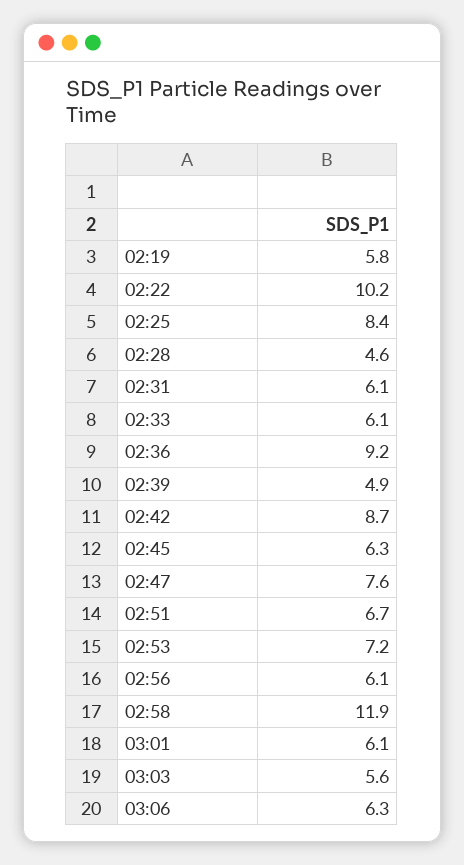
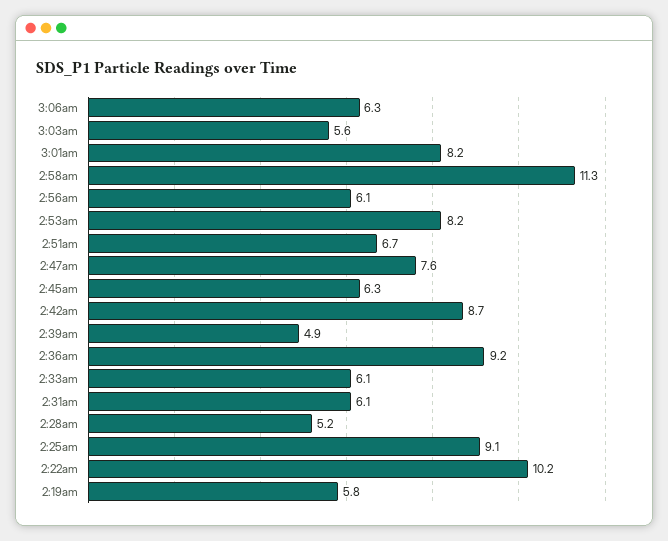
  {
    "02:19": 5.8,
    "02:22": 10.2,
-   "02:25": 8.4,
+   "02:25": 9.1,
-   "02:28": 4.6,
+   "02:28": 5.2,
    "02:31": 6.1,
    "02:33": 6.1,
    "02:36": 9.2,
    "02:39": 4.9,
    "02:42": 8.7,
    "02:45": 6.3,
    "02:47": 7.6,
    "02:51": 6.7,
-   "02:53": 7.2,
+   "02:53": 8.2,
    "02:56": 6.1,
-   "02:58": 11.9,
+   "02:58": 11.3,
-   "03:01": 6.1,
+   "03:01": 8.2,
    "03:03": 5.6,
    "03:06": 6.3
  }

